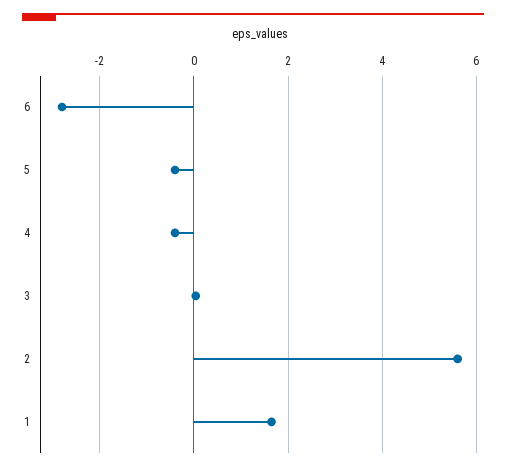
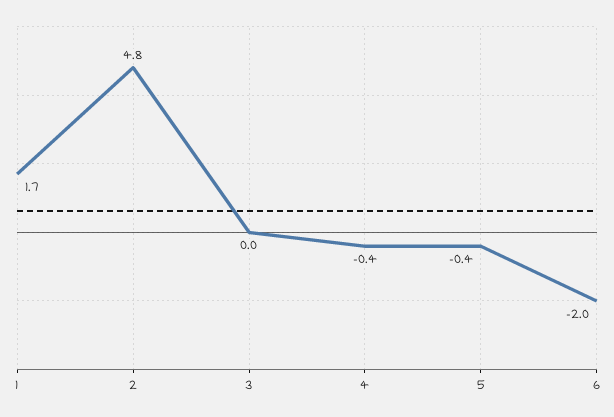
  {
-   "6": -2.8,
+   "6": -2,
    "5": -0.4,
    "4": -0.4,
    "3": 0,
-   "2": 5.6,
+   "2": 4.8,
    "1": 1.7
  }

